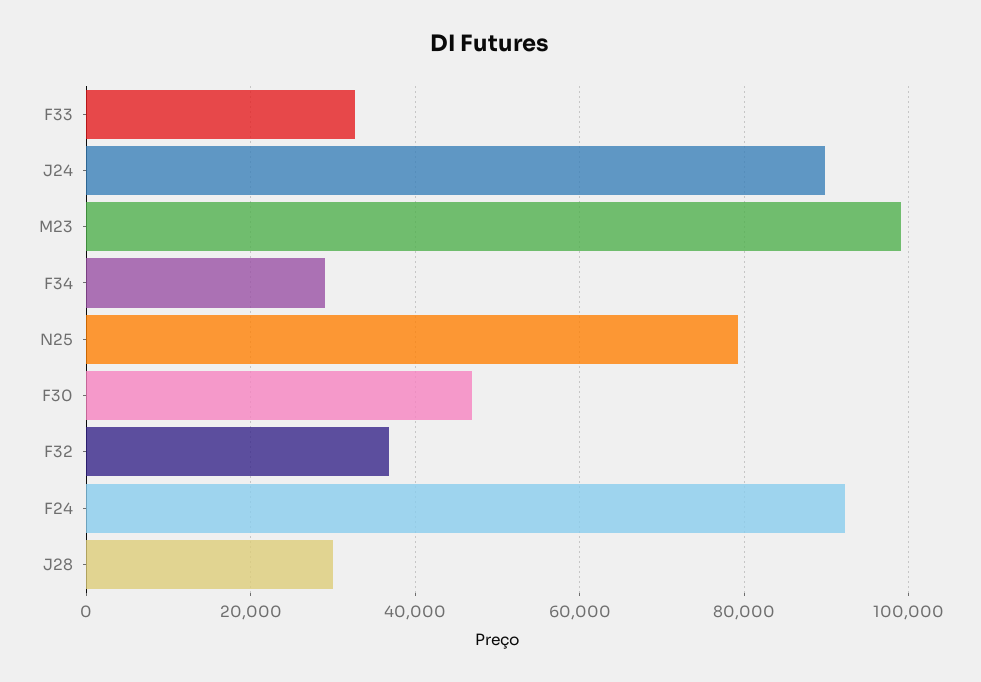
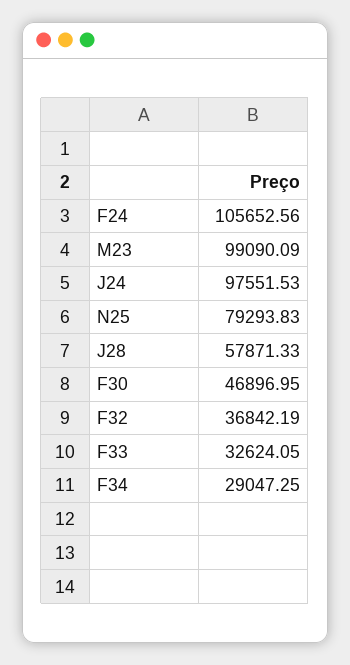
  {
    "F33": 32624.05,
-   "J24": 90000,
+   "J24": 97551.53,
    "M23": 99090.09,
    "F34": 29047.25,
    "N25": 79293.83,
    "F30": 46896.95,
    "F32": 36842.19,
-   "F24": 92000,
+   "F24": 105652.56,
-   "J28": 30000
+   "J28": 57871.33
  }

